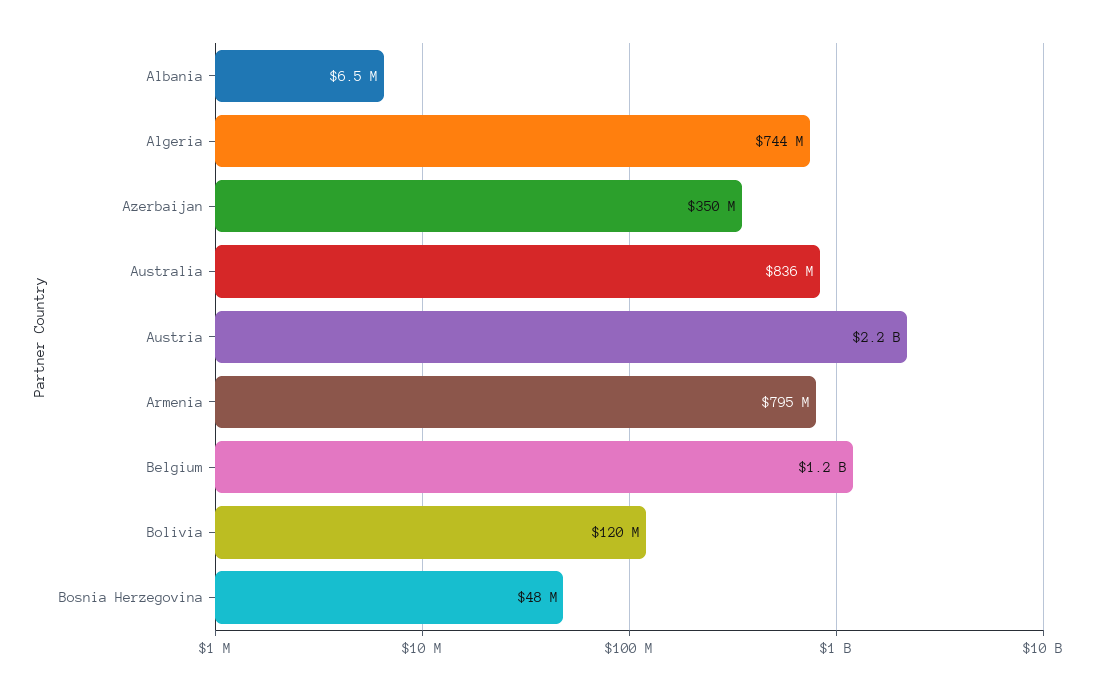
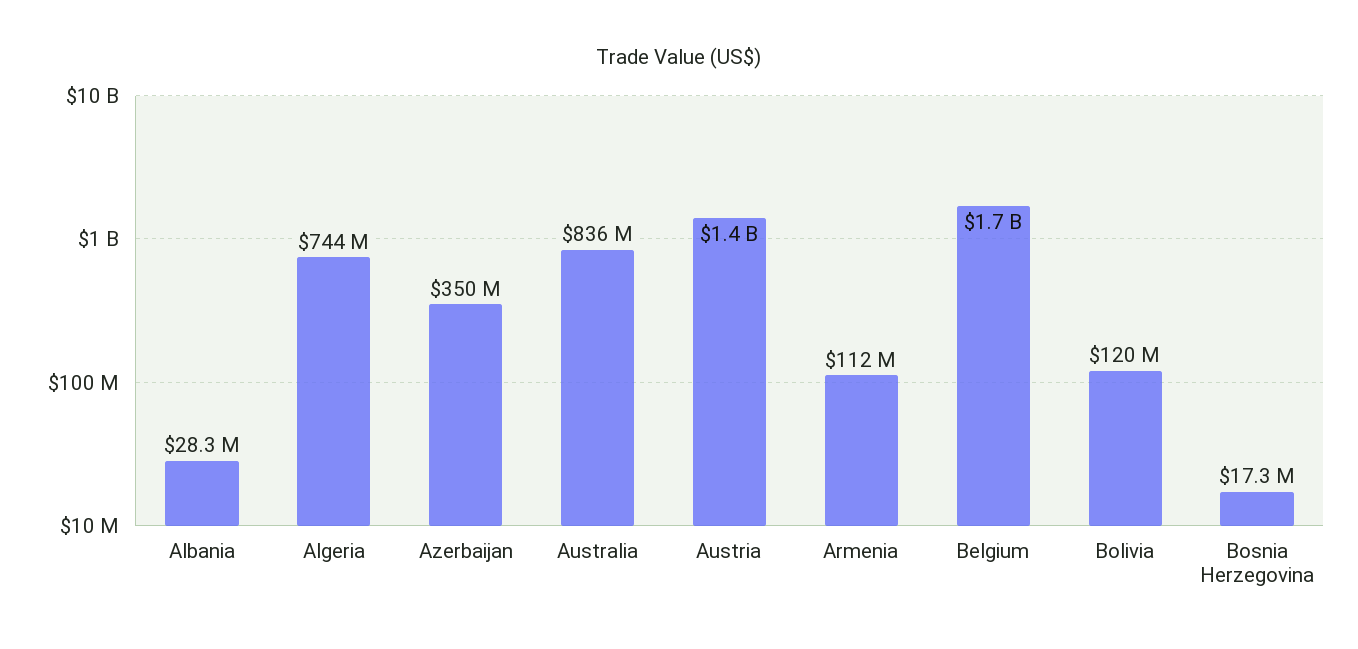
  {
-   "Albania": 6500000,
+   "Albania": 28300000,
    "Algeria": 744000000,
    "Azerbaijan": 350000000,
    "Australia": 836000000,
-   "Austria": 2200000000,
+   "Austria": 1400000000,
-   "Armenia": 795000000,
+   "Armenia": 112000000,
-   "Belgium": 1200000000,
+   "Belgium": 1700000000,
    "Bolivia": 120000000,
-   "Bosnia Herzegovina": 48000000
+   "Bosnia Herzegovina": 17300000
  }

